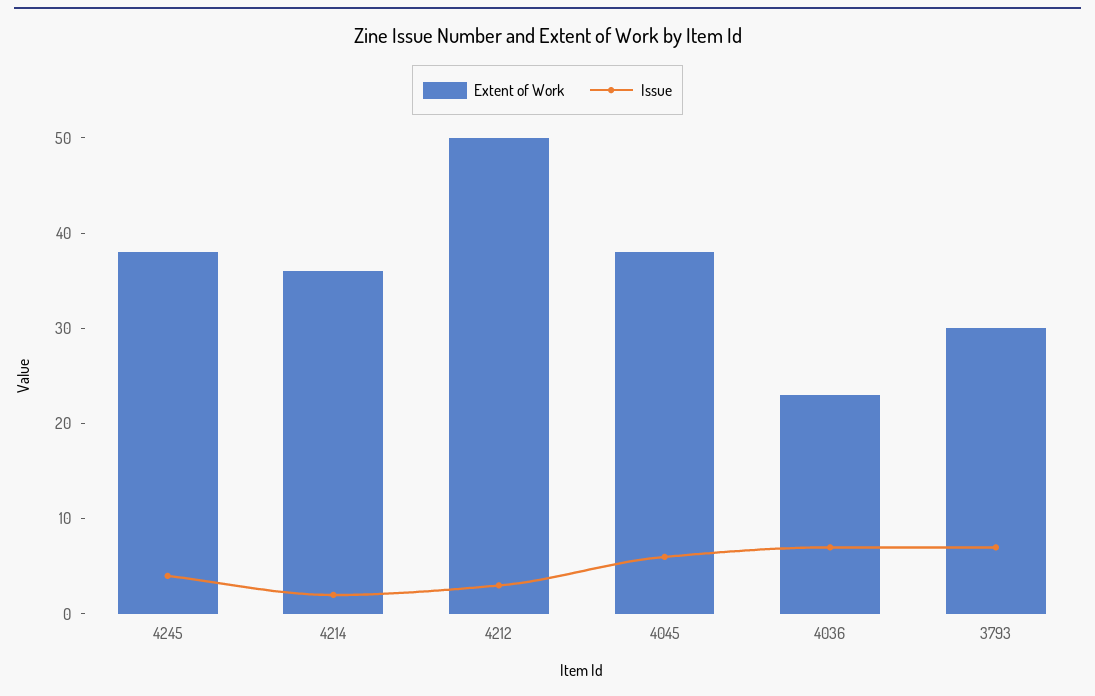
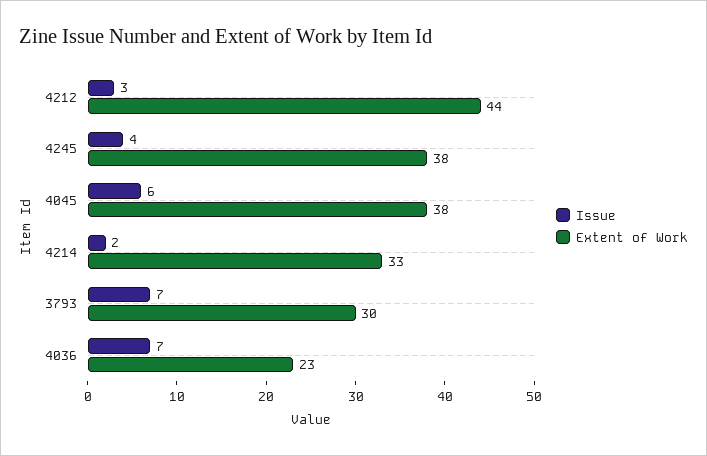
  {
    "Extent of Work": {
      "4245": 38,
-     "4214": 36,
+     "4214": 33,
-     "4212": 50,
+     "4212": 44,
      "4045": 38,
      "4036": 23,
      "3793": 30
    },
    "Issue": {
      "4245": 4,
      "4214": 2,
      "4212": 3,
      "4045": 6,
      "4036": 7,
      "3793": 7
    }
  }

